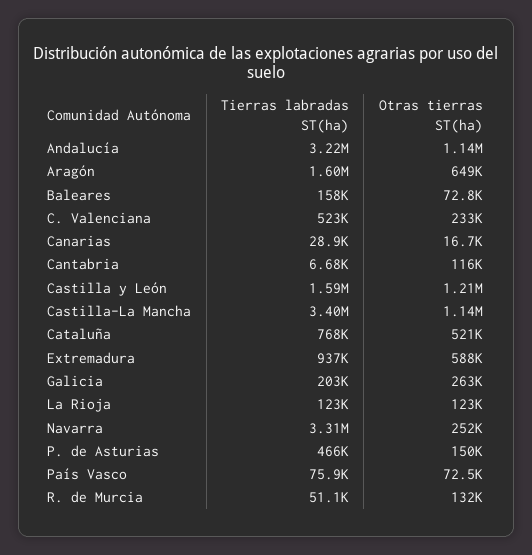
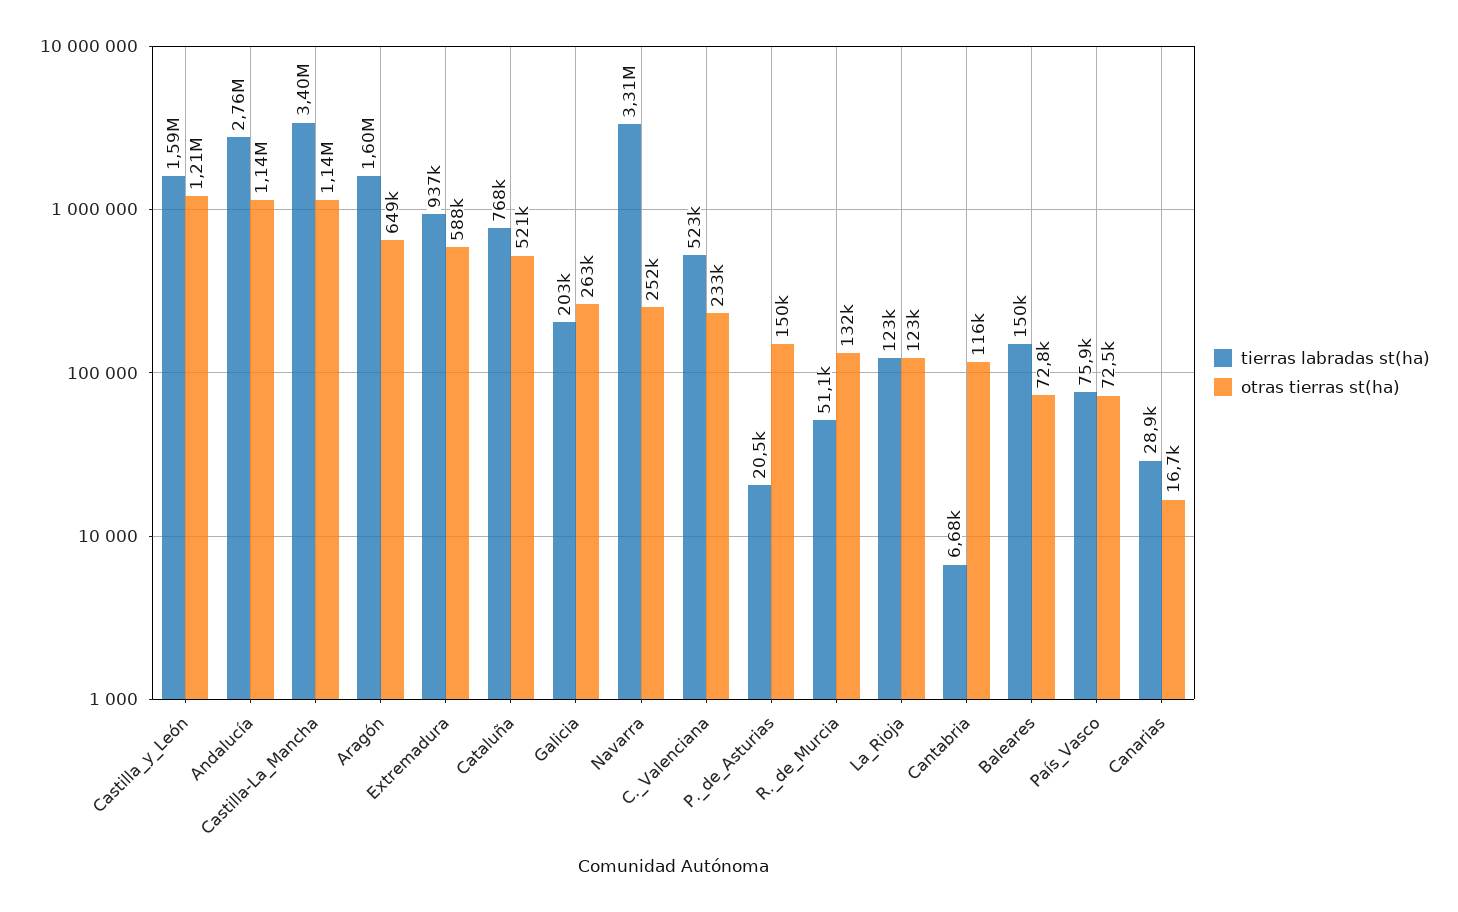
  {
    "Tierras labradas ST(ha)": {
-     "Andalucía": 3220000,
+     "Andalucía": 2760000,
      "Aragón": 1600000,
-     "Baleares": 158000,
+     "Baleares": 150000,
      "C. Valenciana": 523000,
      "Canarias": 28900,
      "Cantabria": 6680,
      "Castilla y León": 1590000,
      "Castilla-La Mancha": 3400000,
      "Cataluña": 768000,
      "Extremadura": 937000,
      "Galicia": 203000,
      "La Rioja": 123000,
      "Navarra": 3310000,
-     "P. de Asturias": 466000,
+     "P. de Asturias": 20500,
      "País Vasco": 75900,
      "R. de Murcia": 51100
    },
    "Otras tierras ST(ha)": {
      "Andalucía": 1140000,
      "Aragón": 649000,
      "Baleares": 72800,
      "C. Valenciana": 233000,
      "Canarias": 16700,
      "Cantabria": 116000,
      "Castilla y León": 1210000,
      "Castilla-La Mancha": 1140000,
      "Cataluña": 521000,
      "Extremadura": 588000,
      "Galicia": 263000,
      "La Rioja": 123000,
      "Navarra": 252000,
      "P. de Asturias": 150000,
      "País Vasco": 72500,
      "R. de Murcia": 132000
    }
  }

